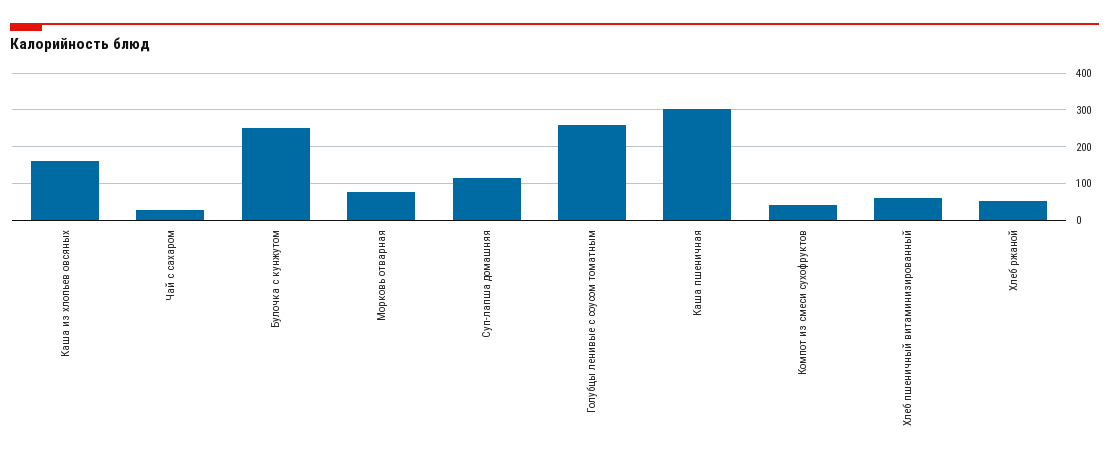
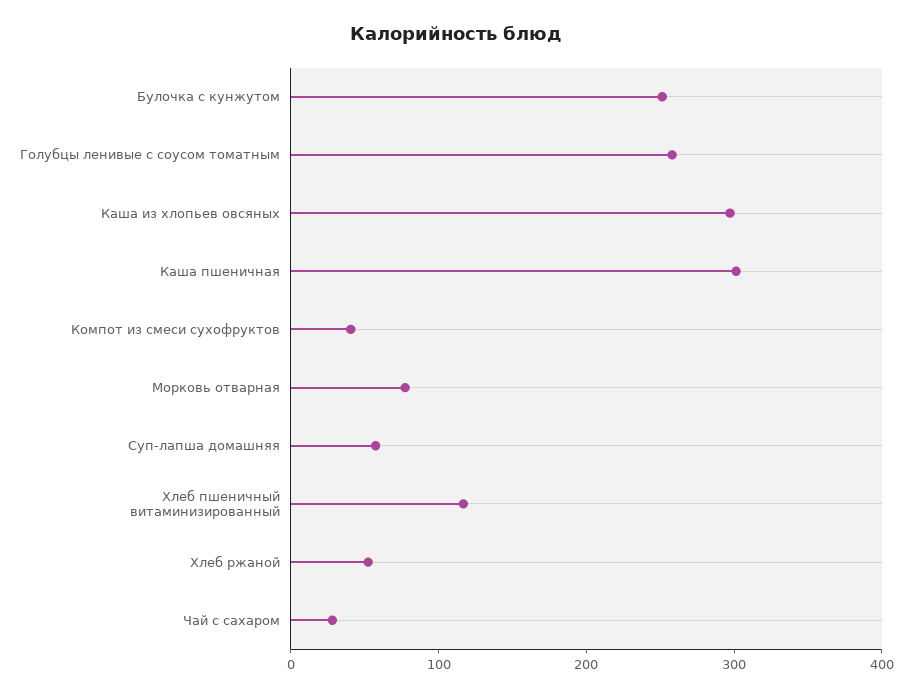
  {
-   "Каша из хлопьев овсяных": 160,
+   "Каша из хлопьев овсяных": 300,
    "Чай с сахаром": 20,
    "Булочка с кунжутом": 260,
    "Морковь отварная": 80,
-   "Суп-лапша домашняя": 120,
+   "Суп-лапша домашняя": 60,
    "Голубцы ленивые с соусом томатным": 260,
    "Каша пшеничная": 300,
    "Компот из смеси сухофруктов": 40,
-   "Хлеб пшеничный витаминизированный": 60,
+   "Хлеб пшеничный витаминизированный": 120,
    "Хлеб ржаной": 60
  }

